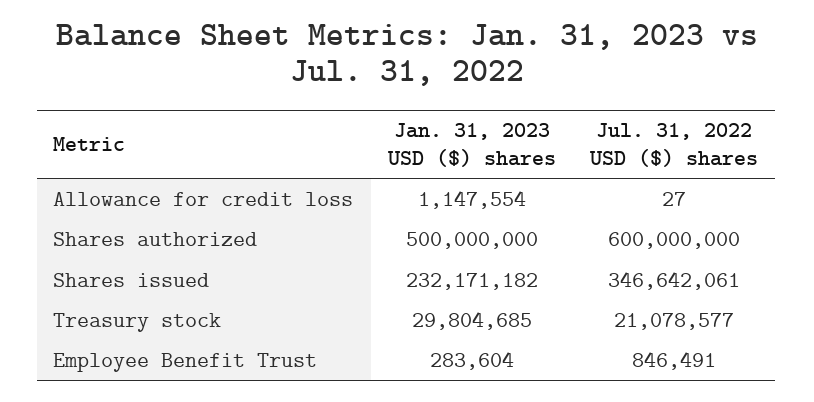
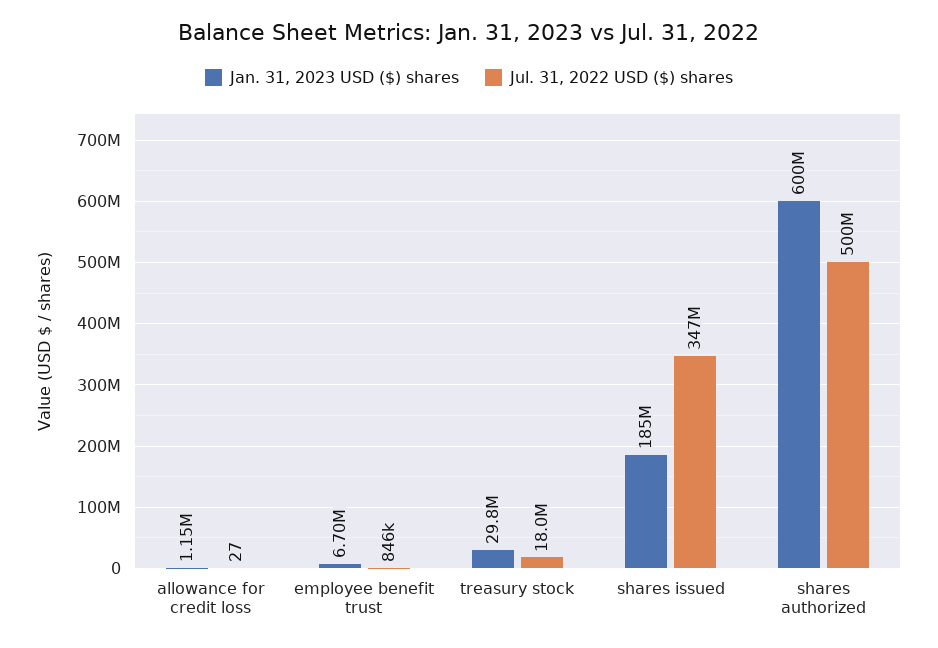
  {
    "Jan. 31, 2023 USD ($) shares": {
      "Allowance for credit loss": 1147554,
-     "Shares authorized": 500000000,
+     "Shares authorized": 600000000,
-     "Shares issued": 232171182,
+     "Shares issued": 185000000,
      "Treasury stock": 29804685,
-     "Employee Benefit Trust": 283604
+     "Employee Benefit Trust": 6700000
    },
    "Jul. 31, 2022 USD ($) shares": {
      "Allowance for credit loss": 27,
-     "Shares authorized": 600000000,
+     "Shares authorized": 500000000,
      "Shares issued": 346642061,
-     "Treasury stock": 21078577,
+     "Treasury stock": 18000000,
      "Employee Benefit Trust": 846491
    }
  }

